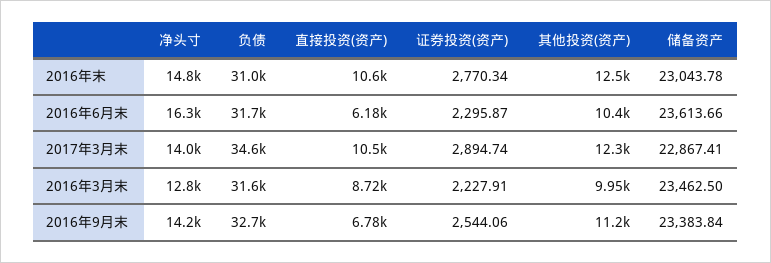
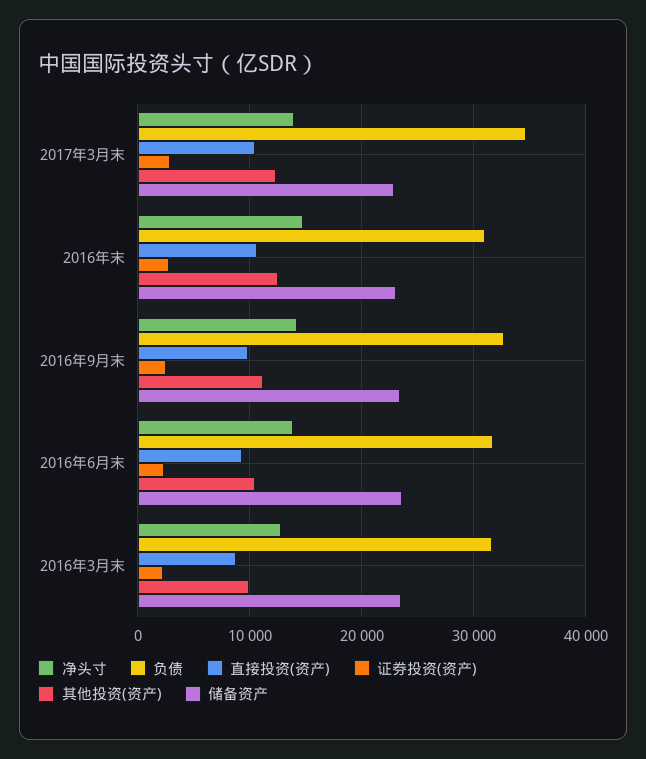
  {
    "净头寸": {
      "2016年末": 14800,
-     "2016年6月末": 16300,
+     "2016年6月末": 14000,
      "2017年3月末": 14000,
      "2016年3月末": 12800,
      "2016年9月末": 14200
    },
    "负债": {
      "2016年末": 31000,
      "2016年6月末": 31700,
      "2017年3月末": 34600,
      "2016年3月末": 31600,
      "2016年9月末": 32700
    },
    "直接投资(资产)": {
      "2016年末": 10600,
-     "2016年6月末": 6180,
+     "2016年6月末": 9000,
      "2017年3月末": 10500,
      "2016年3月末": 8720,
-     "2016年9月末": 6780
+     "2016年9月末": 10000
    },
    "证券投资(资产)": {
      "2016年末": 2770.34,
      "2016年6月末": 2295.87,
      "2017年3月末": 2894.74,
      "2016年3月末": 2227.91,
      "2016年9月末": 2544.06
    },
    "其他投资(资产)": {
      "2016年末": 12500,
      "2016年6月末": 10400,
      "2017年3月末": 12300,
      "2016年3月末": 9950,
      "2016年9月末": 11200
    },
    "储备资产": {
      "2016年末": 23043.78,
      "2016年6月末": 23613.66,
      "2017年3月末": 22867.41,
      "2016年3月末": 23462.5,
      "2016年9月末": 23383.84
    }
  }

